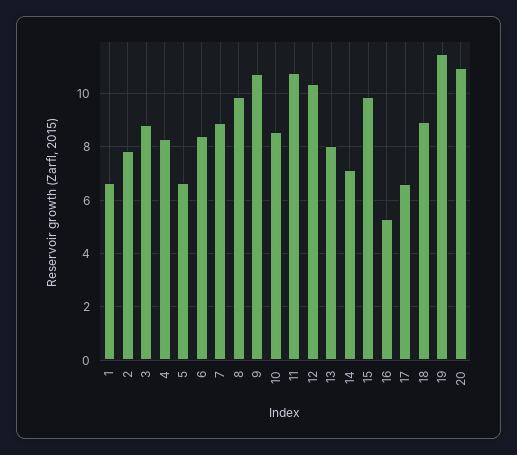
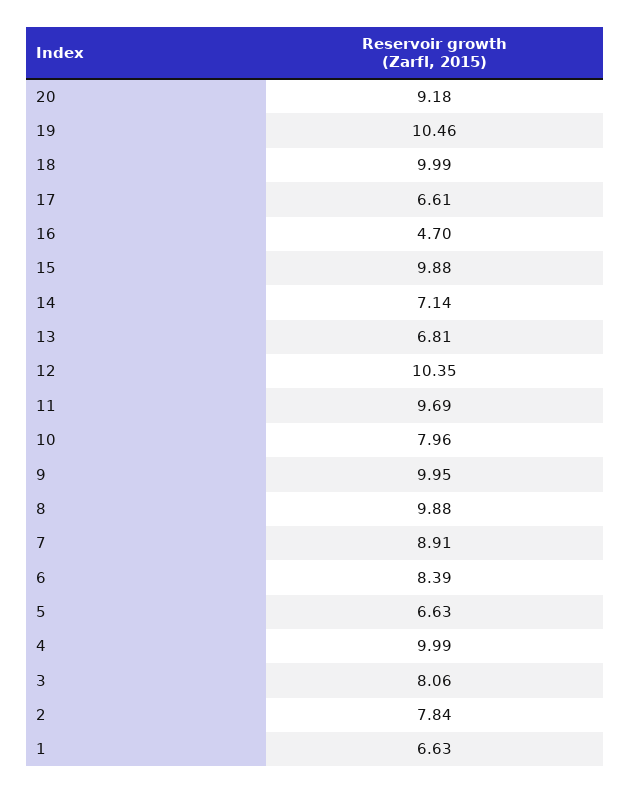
  {
    "1": 6.63,
    "2": 7.84,
-   "3": 8.75,
+   "3": 8.06,
-   "4": 8.25,
+   "4": 9.99,
    "5": 6.63,
    "6": 8.39,
    "7": 8.91,
    "8": 9.88,
-   "9": 10.75,
+   "9": 9.95,
-   "10": 8.5,
+   "10": 7.96,
-   "11": 10.75,
+   "11": 9.69,
    "12": 10.35,
-   "13": 8,
+   "13": 6.81,
    "14": 7.14,
    "15": 9.88,
-   "16": 5.25,
+   "16": 4.7,
    "17": 6.61,
-   "18": 9,
+   "18": 9.99,
-   "19": 11.5,
+   "19": 10.46,
-   "20": 11
+   "20": 9.18
  }

